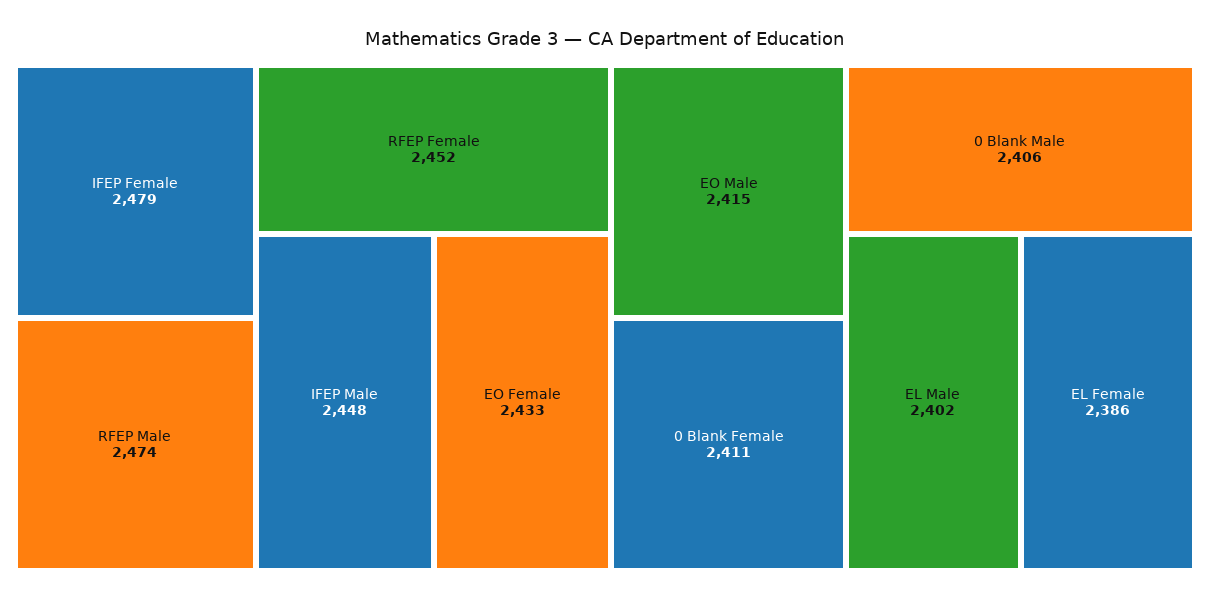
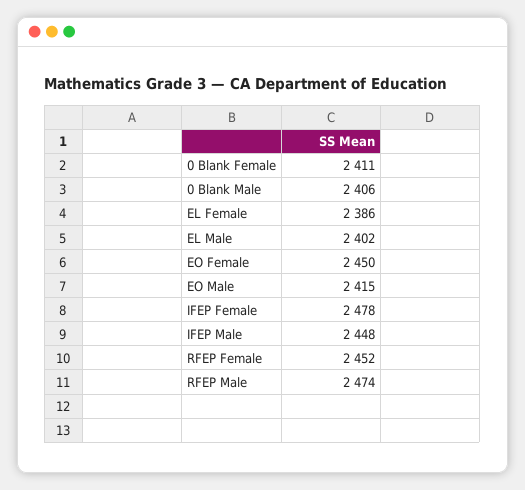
  {
-   "IFEP Female": 2479,
+   "IFEP Female": 2478,
    "RFEP Male": 2474,
    "RFEP Female": 2452,
    "IFEP Male": 2448,
-   "EO Female": 2433,
+   "EO Female": 2450,
    "EO Male": 2415,
    "0 Blank Female": 2411,
    "0 Blank Male": 2406,
    "EL Male": 2402,
    "EL Female": 2386
  }

